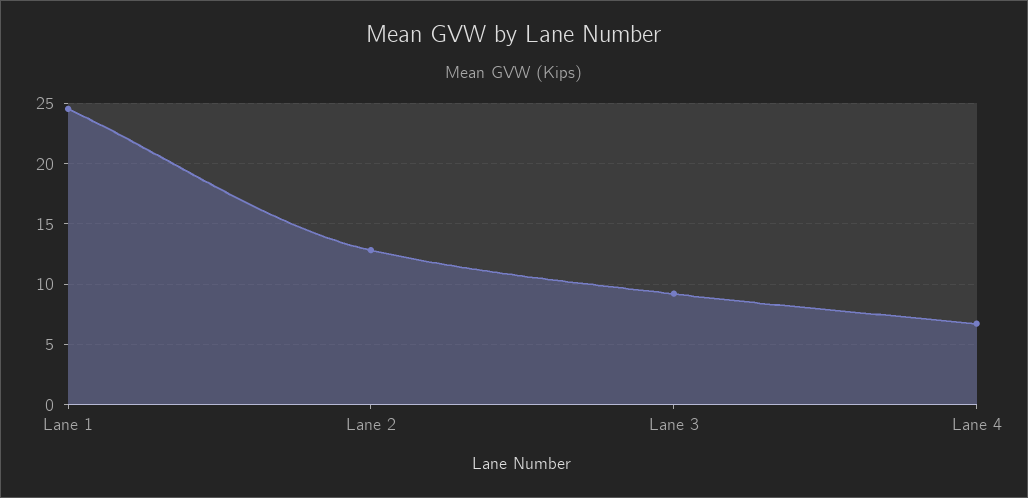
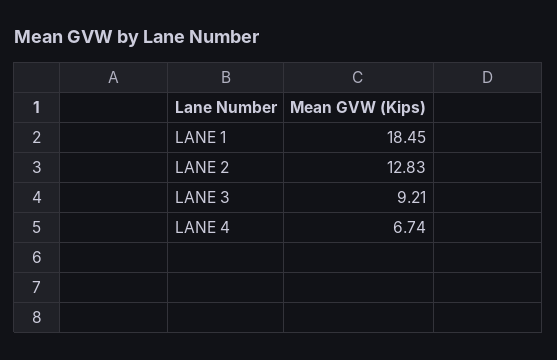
  {
-   "Lane 1": 24.5,
+   "Lane 1": 18.45,
    "Lane 2": 12.83,
    "Lane 3": 9.21,
    "Lane 4": 6.74
  }

